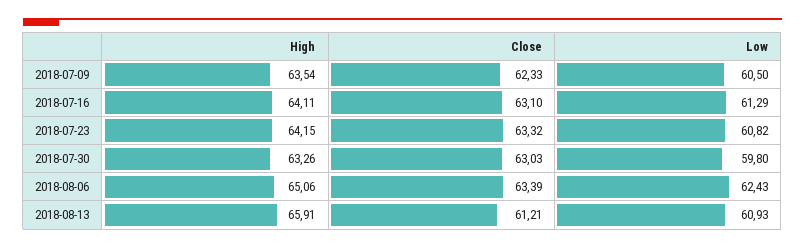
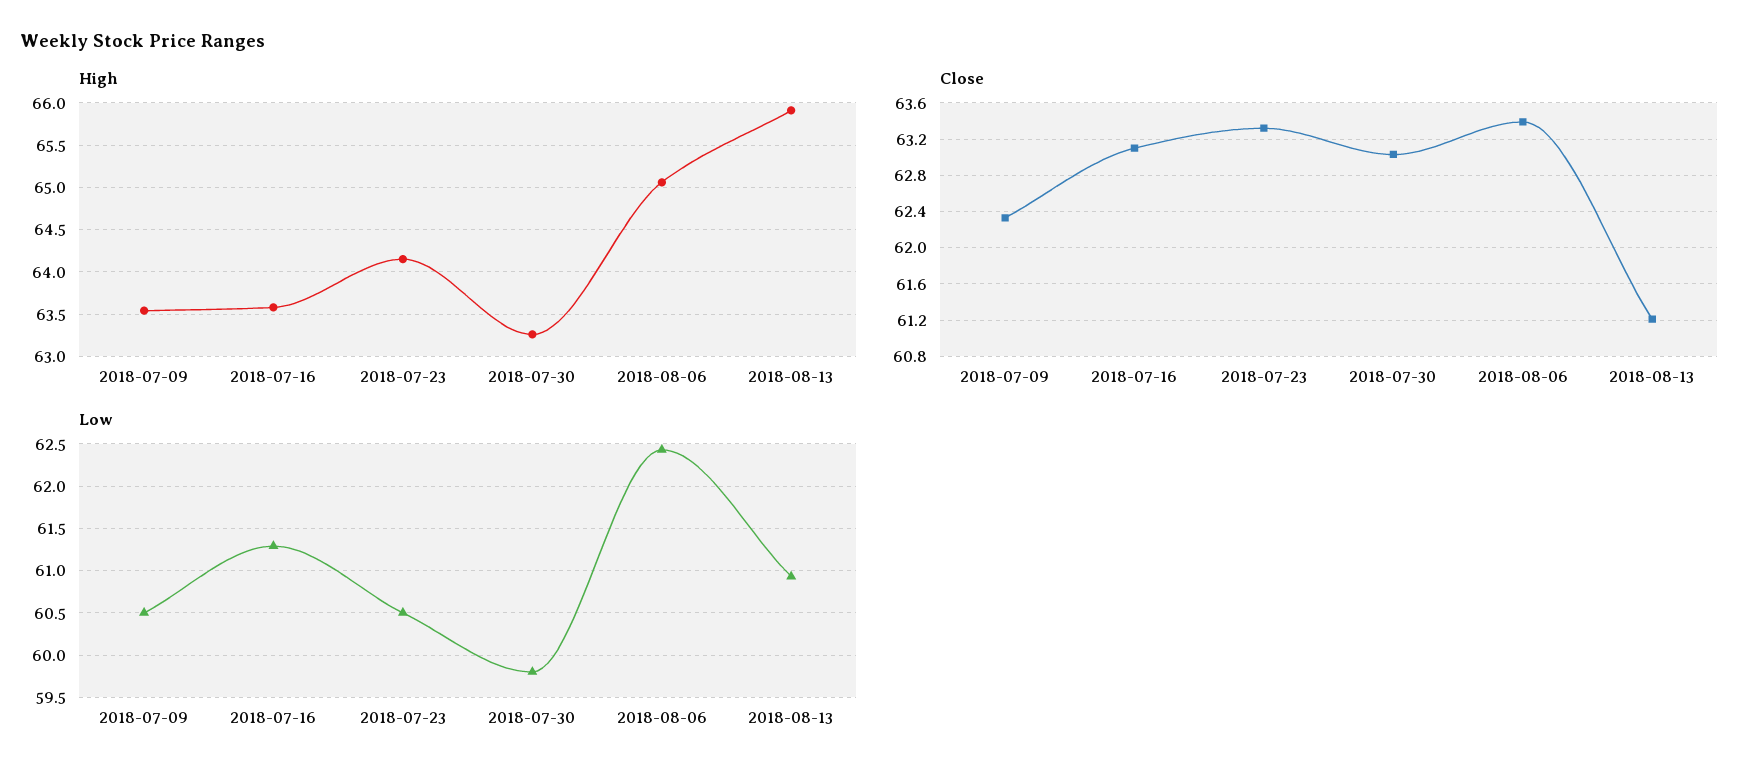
  {
    "High": {
      "2018-07-09": 63.54,
-     "2018-07-16": 64.11,
+     "2018-07-16": 63.6,
      "2018-07-23": 64.15,
      "2018-07-30": 63.26,
      "2018-08-06": 65.06,
      "2018-08-13": 65.91
    },
    "Close": {
      "2018-07-09": 62.33,
      "2018-07-16": 63.1,
      "2018-07-23": 63.32,
      "2018-07-30": 63.03,
      "2018-08-06": 63.39,
      "2018-08-13": 61.21
    },
    "Low": {
      "2018-07-09": 60.5,
      "2018-07-16": 61.29,
-     "2018-07-23": 60.82,
+     "2018-07-23": 60.5,
      "2018-07-30": 59.8,
      "2018-08-06": 62.43,
      "2018-08-13": 60.93
    }
  }

